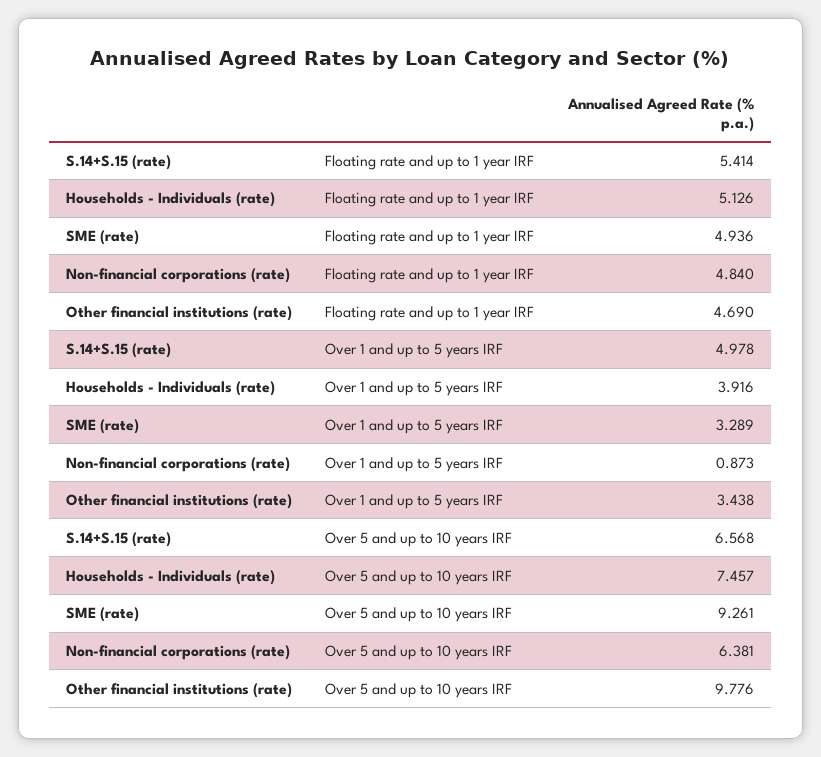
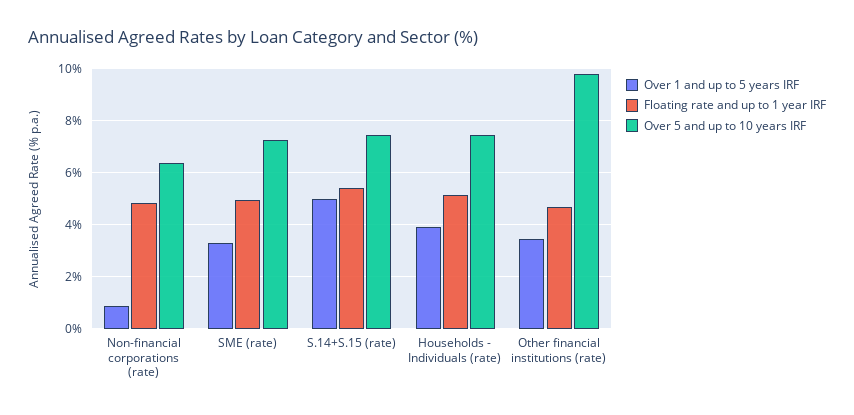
  {
    "Floating rate and up to 1 year IRF": {
      "S.14+S.15 (rate)": 5.414,
      "Households - Individuals (rate)": 5.126,
      "SME (rate)": 4.936,
      "Non-financial corporations (rate)": 4.84,
      "Other financial institutions (rate)": 4.69
    },
    "Over 1 and up to 5 years IRF": {
      "S.14+S.15 (rate)": 4.978,
      "Households - Individuals (rate)": 3.916,
      "SME (rate)": 3.289,
      "Non-financial corporations (rate)": 0.873,
      "Other financial institutions (rate)": 3.438
    },
    "Over 5 and up to 10 years IRF": {
-     "S.14+S.15 (rate)": 6.568,
+     "S.14+S.15 (rate)": 7.5,
      "Households - Individuals (rate)": 7.457,
-     "SME (rate)": 9.261,
+     "SME (rate)": 7.25,
      "Non-financial corporations (rate)": 6.381,
      "Other financial institutions (rate)": 9.776
    }
  }

